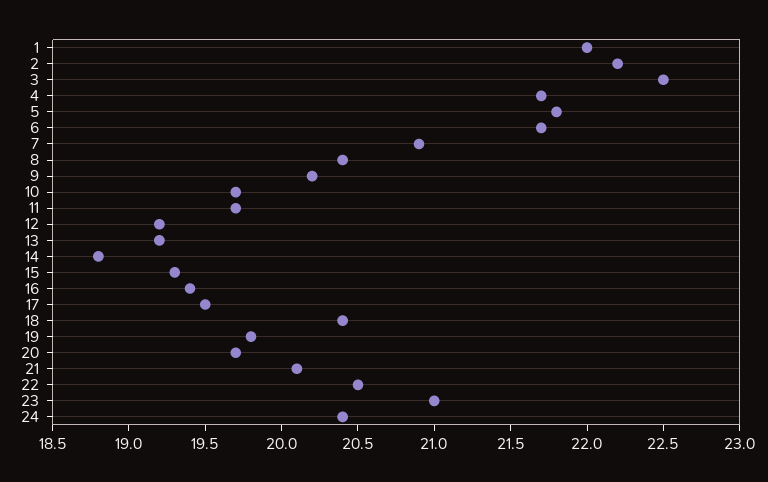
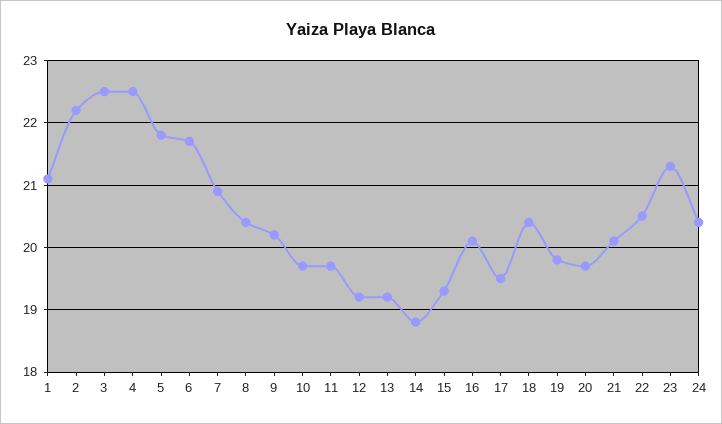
  {
-   "1": 22,
+   "1": 21.1,
    "2": 22.2,
    "3": 22.5,
-   "4": 21.7,
+   "4": 22.5,
    "5": 21.8,
    "6": 21.7,
    "7": 20.9,
    "8": 20.4,
    "9": 20.2,
    "10": 19.7,
    "11": 19.7,
    "12": 19.2,
    "13": 19.2,
    "14": 18.8,
    "15": 19.3,
-   "16": 19.4,
+   "16": 20.1,
    "17": 19.5,
    "18": 20.4,
    "19": 19.8,
    "20": 19.7,
    "21": 20.1,
    "22": 20.5,
-   "23": 21,
+   "23": 21.3,
    "24": 20.4
  }

